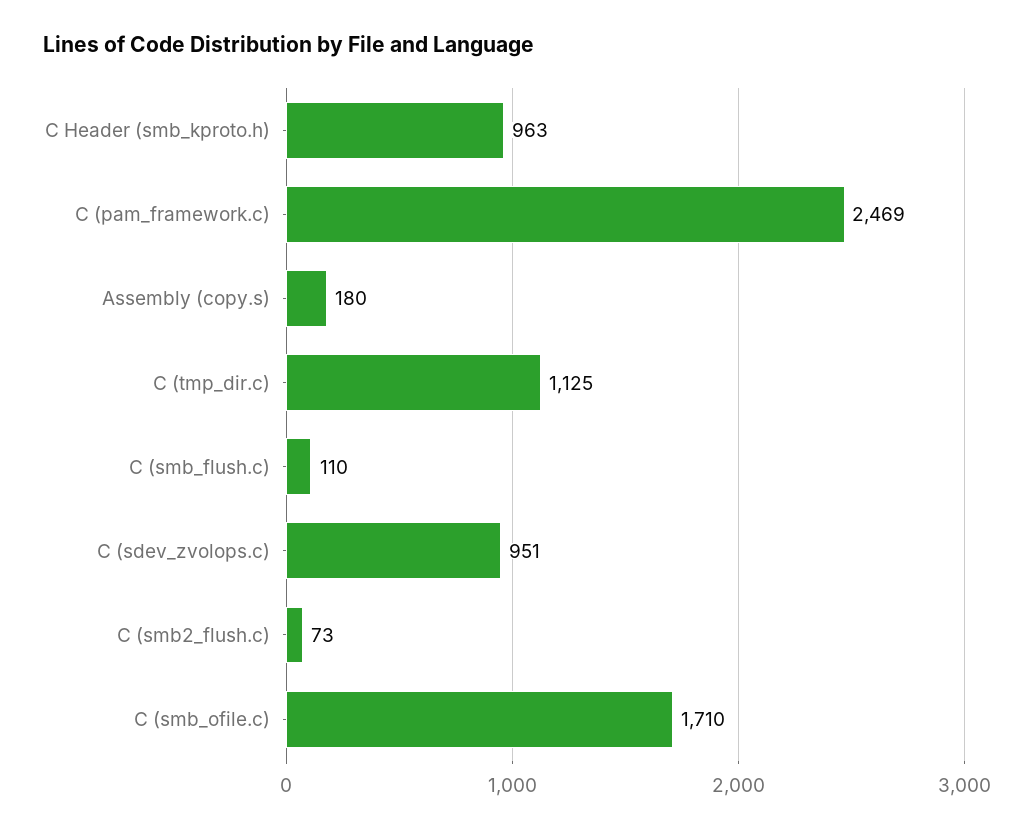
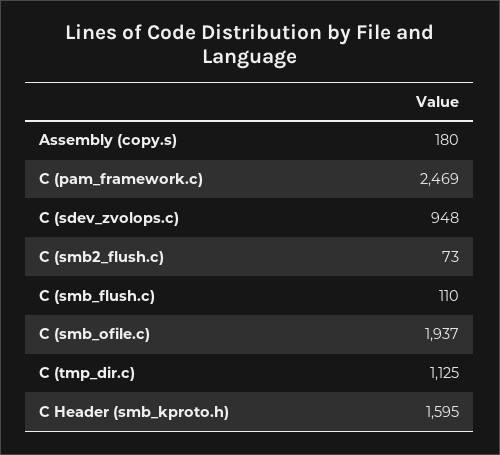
  {
-   "C Header (smb_kproto.h)": 963,
+   "C Header (smb_kproto.h)": 1595,
    "C (pam_framework.c)": 2469,
    "Assembly (copy.s)": 180,
    "C (tmp_dir.c)": 1125,
    "C (smb_flush.c)": 110,
-   "C (sdev_zvolops.c)": 951,
+   "C (sdev_zvolops.c)": 948,
    "C (smb2_flush.c)": 73,
-   "C (smb_ofile.c)": 1710
+   "C (smb_ofile.c)": 1937
  }

